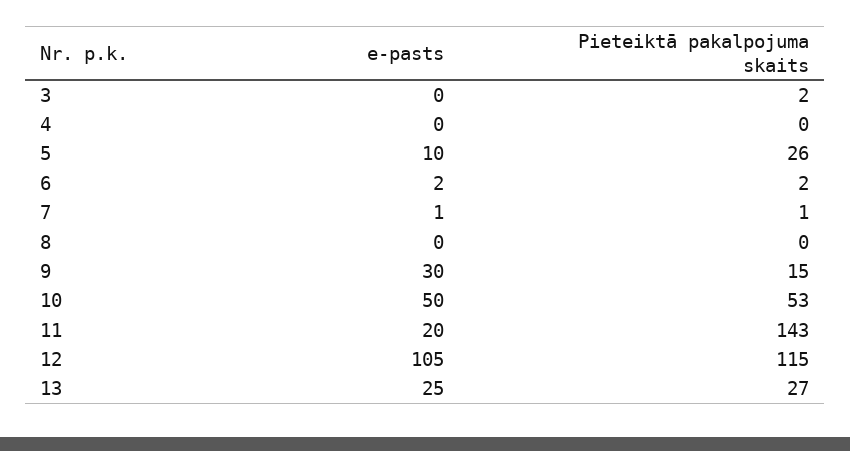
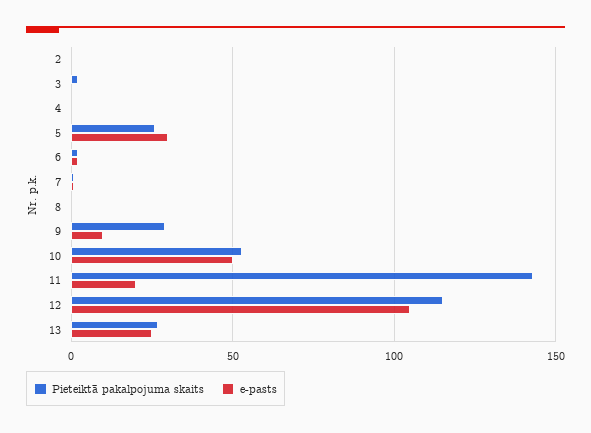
  {
    "e-pasts": {
      "3": 0,
      "4": 0,
-     "5": 10,
+     "5": 30,
      "6": 2,
      "7": 1,
      "8": 0,
-     "9": 30,
+     "9": 10,
      "10": 50,
      "11": 20,
      "12": 105,
-     "13": 25
+     "13": 25,
+     "2": 0
    },
    "Pieteiktā pakalpojuma skaits": {
      "3": 2,
      "4": 0,
      "5": 26,
      "6": 2,
      "7": 1,
      "8": 0,
-     "9": 15,
+     "9": 30,
      "10": 53,
      "11": 143,
      "12": 115,
-     "13": 27
+     "13": 27,
+     "2": 0
    }
  }

